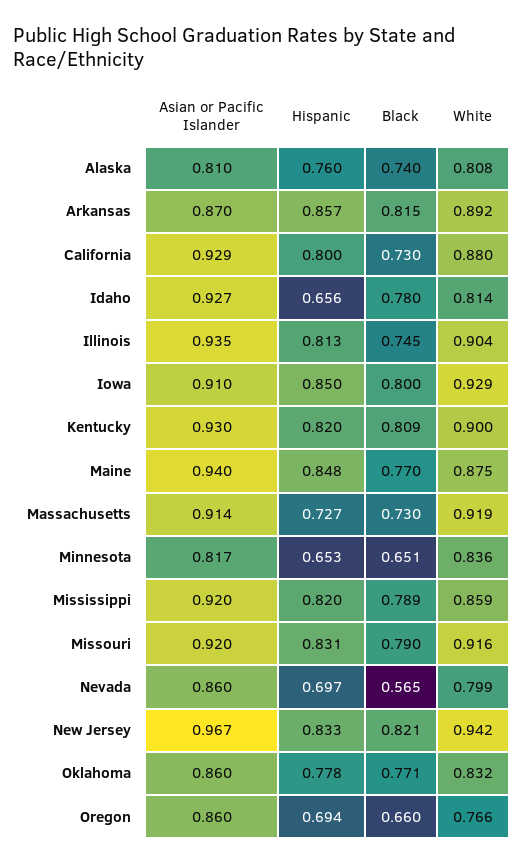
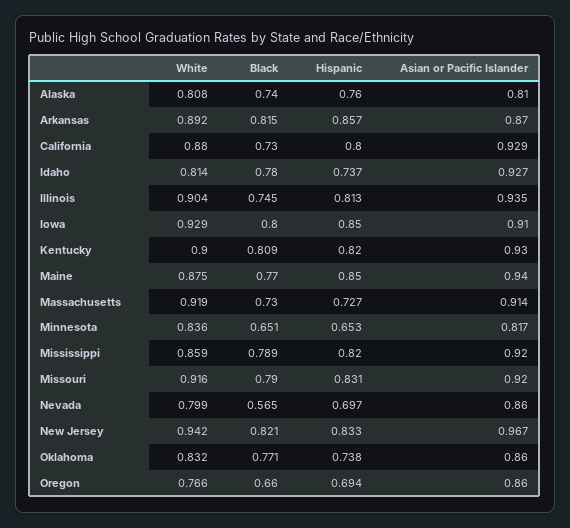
  {
    "Asian or Pacific Islander": {
      "Alaska": 0.81,
      "Arkansas": 0.87,
      "California": 0.929,
      "Idaho": 0.927,
      "Illinois": 0.935,
      "Iowa": 0.91,
      "Kentucky": 0.93,
      "Maine": 0.94,
      "Massachusetts": 0.914,
      "Minnesota": 0.817,
      "Mississippi": 0.92,
      "Missouri": 0.92,
      "Nevada": 0.86,
      "New Jersey": 0.967,
      "Oklahoma": 0.86,
      "Oregon": 0.86
    },
    "Hispanic": {
      "Alaska": 0.76,
      "Arkansas": 0.857,
      "California": 0.8,
-     "Idaho": 0.656,
+     "Idaho": 0.737,
      "Illinois": 0.813,
      "Iowa": 0.85,
      "Kentucky": 0.82,
-     "Maine": 0.848,
+     "Maine": 0.85,
      "Massachusetts": 0.727,
      "Minnesota": 0.653,
      "Mississippi": 0.82,
      "Missouri": 0.831,
      "Nevada": 0.697,
      "New Jersey": 0.833,
-     "Oklahoma": 0.778,
+     "Oklahoma": 0.738,
      "Oregon": 0.694
    },
    "Black": {
      "Alaska": 0.74,
      "Arkansas": 0.815,
      "California": 0.73,
      "Idaho": 0.78,
      "Illinois": 0.745,
      "Iowa": 0.8,
      "Kentucky": 0.809,
      "Maine": 0.77,
      "Massachusetts": 0.73,
      "Minnesota": 0.651,
      "Mississippi": 0.789,
      "Missouri": 0.79,
      "Nevada": 0.565,
      "New Jersey": 0.821,
      "Oklahoma": 0.771,
      "Oregon": 0.66
    },
    "White": {
      "Alaska": 0.808,
      "Arkansas": 0.892,
      "California": 0.88,
      "Idaho": 0.814,
      "Illinois": 0.904,
      "Iowa": 0.929,
      "Kentucky": 0.9,
      "Maine": 0.875,
      "Massachusetts": 0.919,
      "Minnesota": 0.836,
      "Mississippi": 0.859,
      "Missouri": 0.916,
      "Nevada": 0.799,
      "New Jersey": 0.942,
      "Oklahoma": 0.832,
      "Oregon": 0.766
    }
  }

